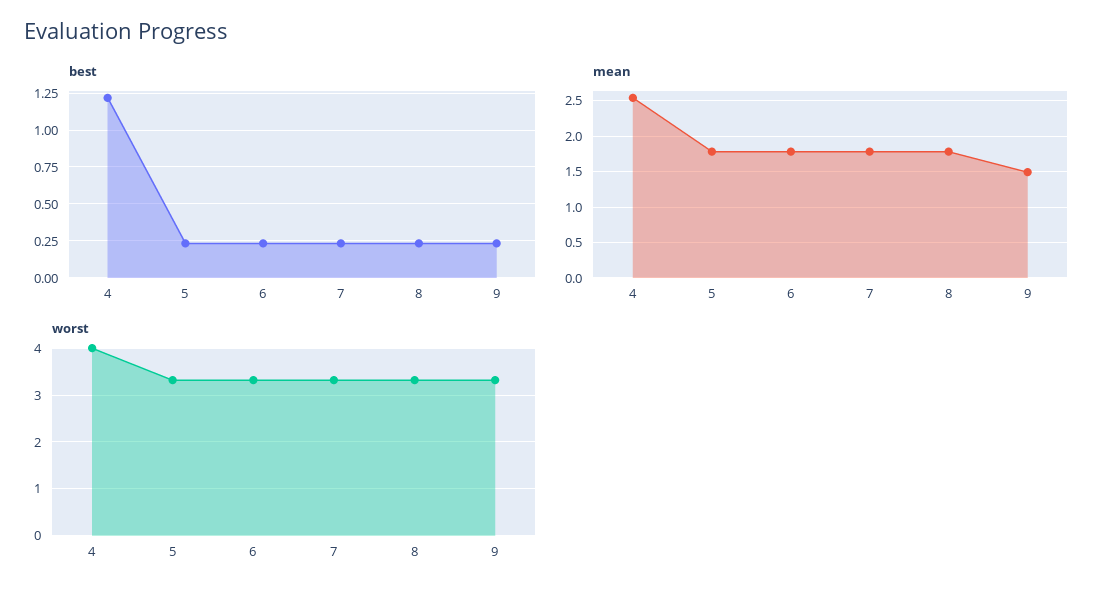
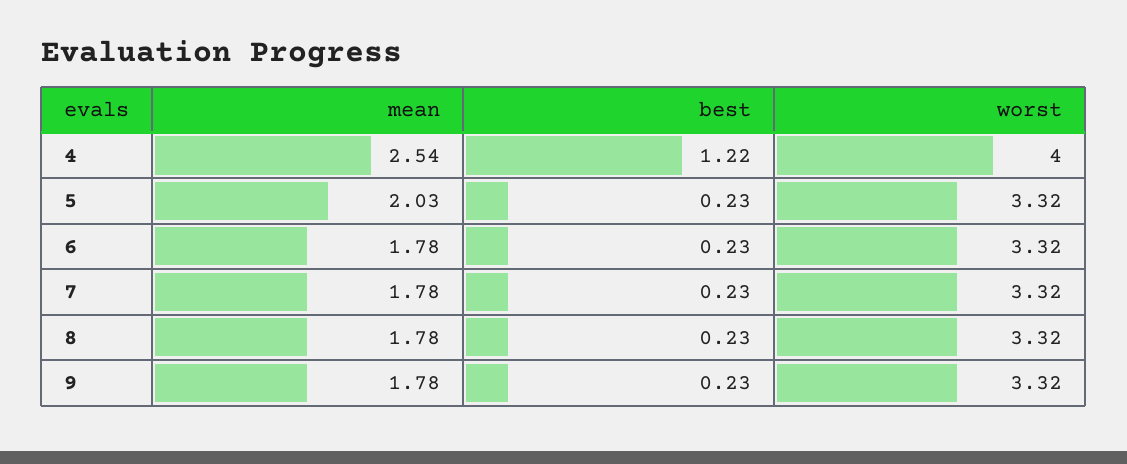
  {
    "best": {
      "4": 1.22,
      "5": 0.23,
      "6": 0.23,
      "7": 0.23,
      "8": 0.23,
      "9": 0.23
    },
    "mean": {
      "4": 2.54,
-     "5": 1.8,
+     "5": 2.03,
      "6": 1.78,
      "7": 1.78,
      "8": 1.78,
-     "9": 1.5
+     "9": 1.78
    },
    "worst": {
      "4": 4,
      "5": 3.32,
      "6": 3.32,
      "7": 3.32,
      "8": 3.32,
      "9": 3.32
    }
  }

